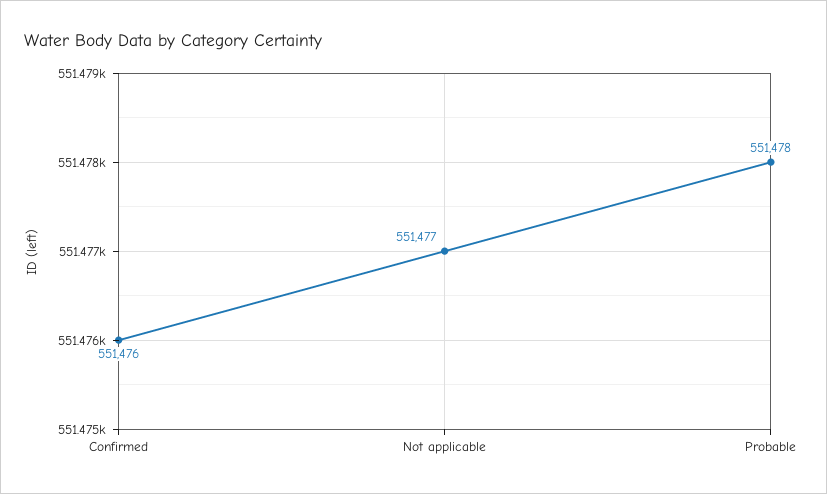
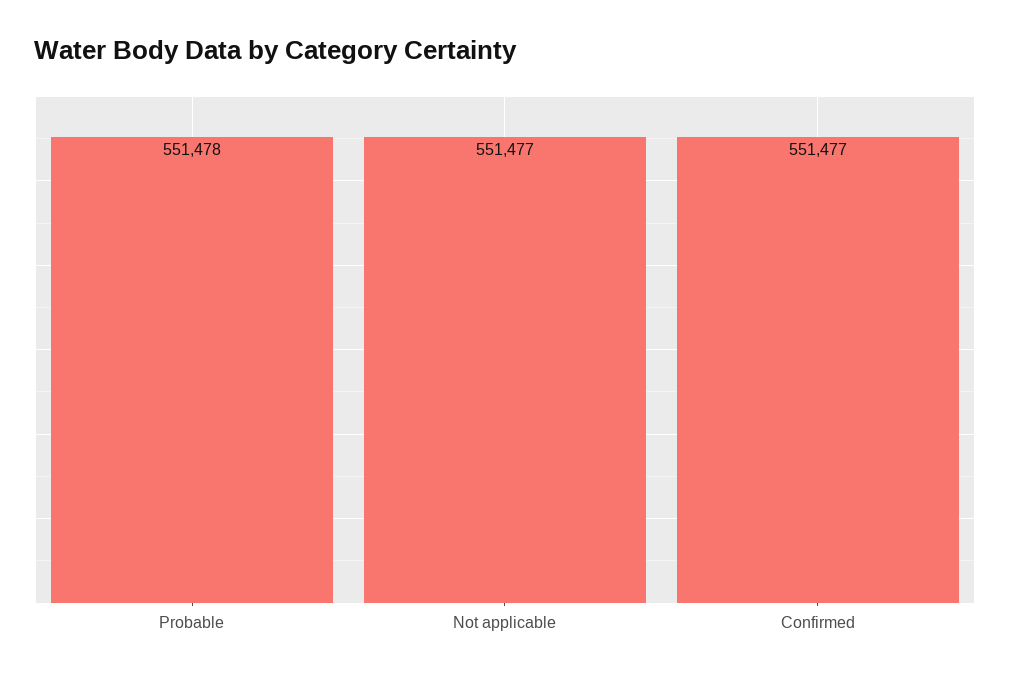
  {
-   "Confirmed": 551476,
+   "Confirmed": 551477,
    "Not applicable": 551477,
    "Probable": 551478
  }

